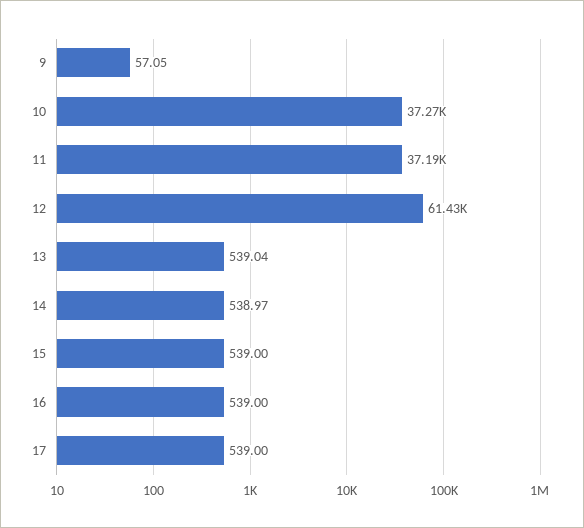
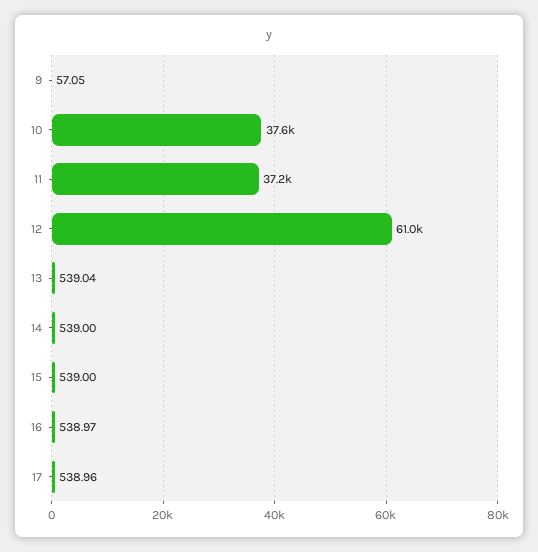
  {
    "9": 57.05,
-   "10": 37270,
+   "10": 37600,
    "11": 37190,
-   "12": 61430,
+   "12": 61000,
    "13": 539.04,
-   "14": 538.97,
+   "14": 539,
    "15": 539,
-   "16": 539,
+   "16": 538.97,
-   "17": 539
+   "17": 538.96
  }

